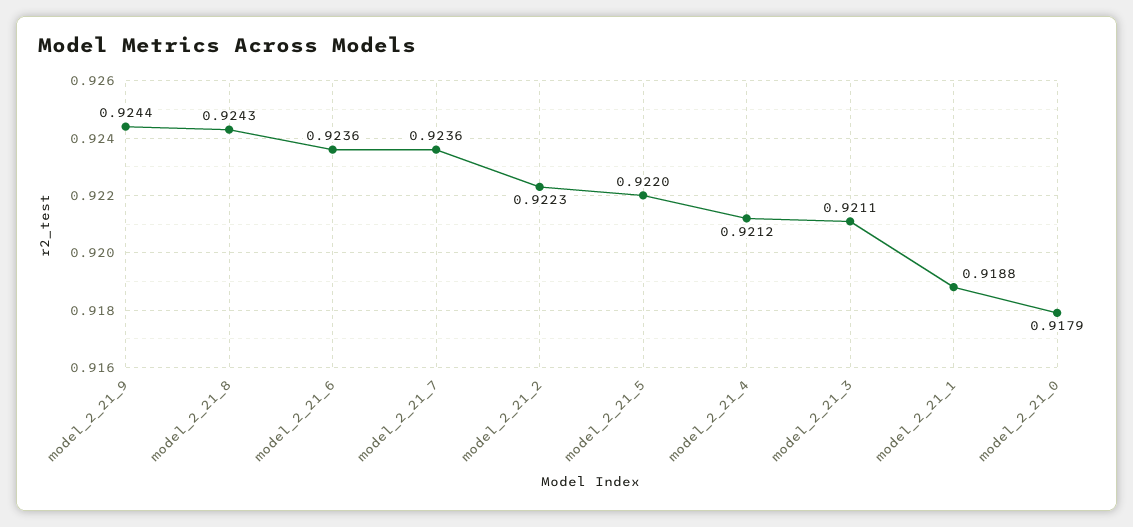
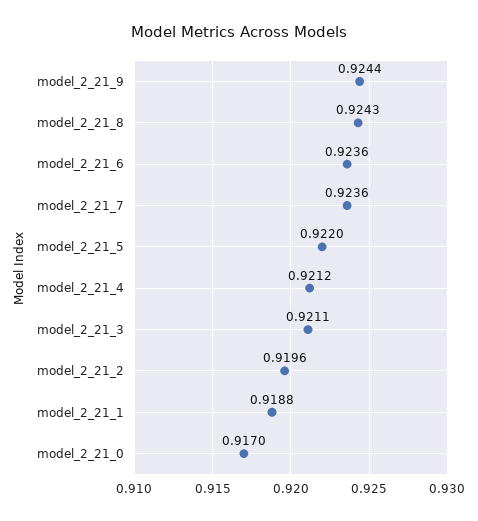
  {
    "model_2_21_9": 0.9244,
    "model_2_21_8": 0.9243,
    "model_2_21_6": 0.9236,
    "model_2_21_7": 0.9236,
-   "model_2_21_2": 0.9223,
+   "model_2_21_2": 0.9196,
    "model_2_21_5": 0.922,
    "model_2_21_4": 0.9212,
    "model_2_21_3": 0.9211,
    "model_2_21_1": 0.9188,
-   "model_2_21_0": 0.9179
+   "model_2_21_0": 0.917
  }

